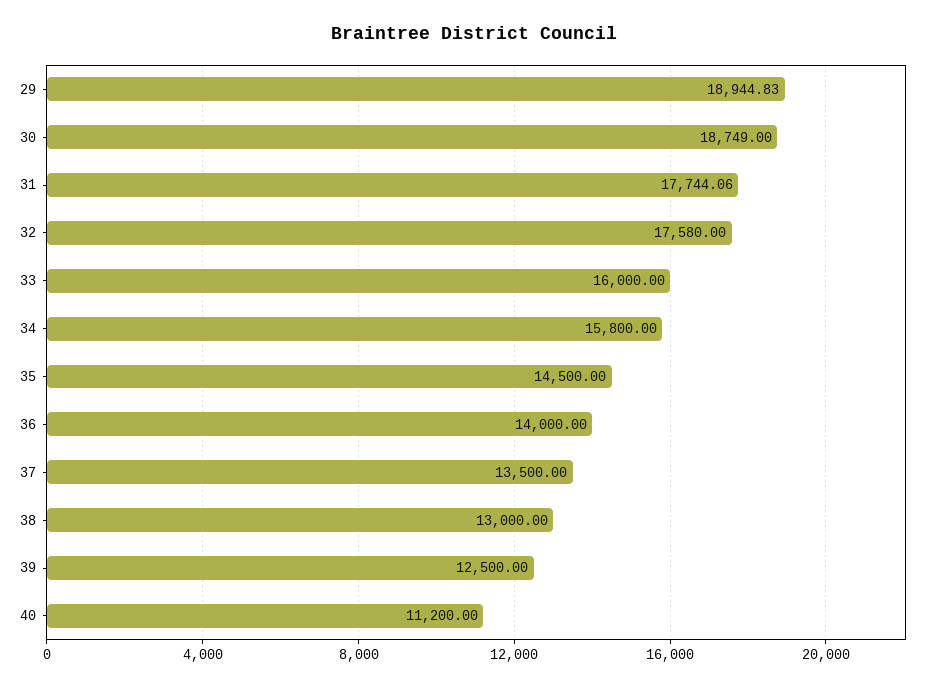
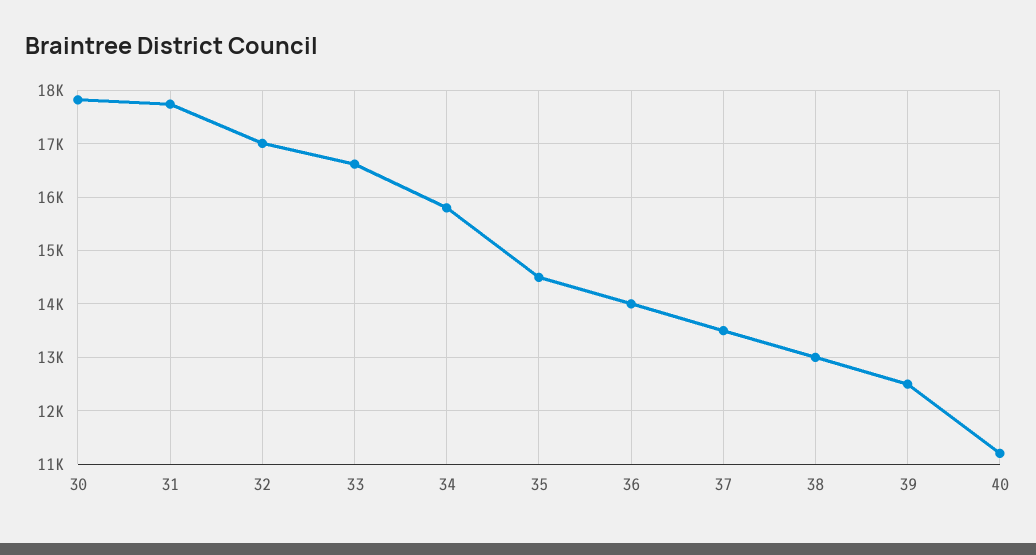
  {
-   "29": 18944.83,
-   "30": 18749,
+   "30": 17800,
    "31": 17744.06,
-   "32": 17580,
+   "32": 17000,
-   "33": 16000,
+   "33": 16600,
    "34": 15800,
    "35": 14500,
    "36": 14000,
    "37": 13500,
    "38": 13000,
    "39": 12500,
    "40": 11200
  }

